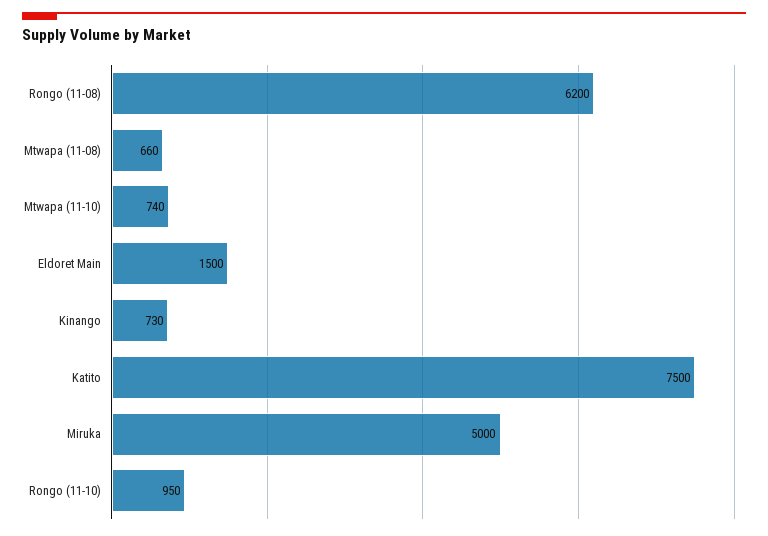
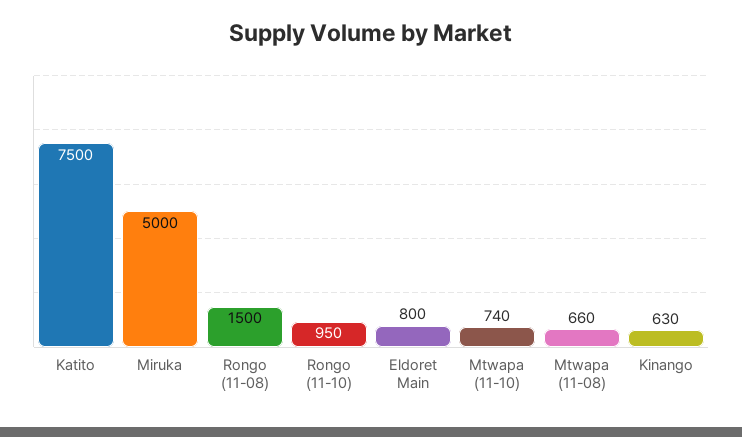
  {
-   "Rongo (11-08)": 6200,
+   "Rongo (11-08)": 1500,
    "Mtwapa (11-08)": 660,
    "Mtwapa (11-10)": 740,
-   "Eldoret Main": 1500,
+   "Eldoret Main": 800,
-   "Kinango": 730,
+   "Kinango": 630,
    "Katito": 7500,
    "Miruka": 5000,
    "Rongo (11-10)": 950
  }

